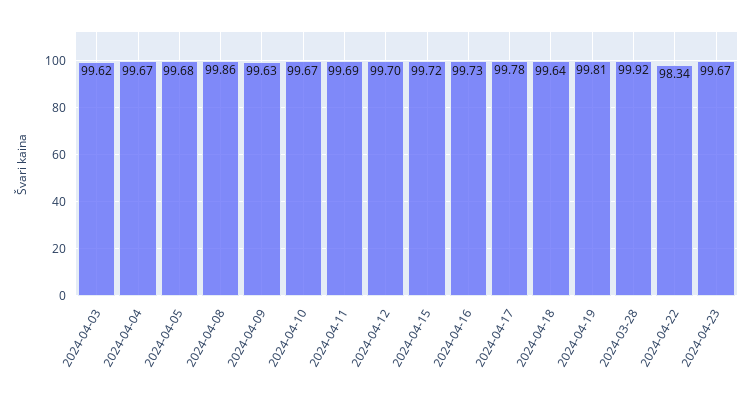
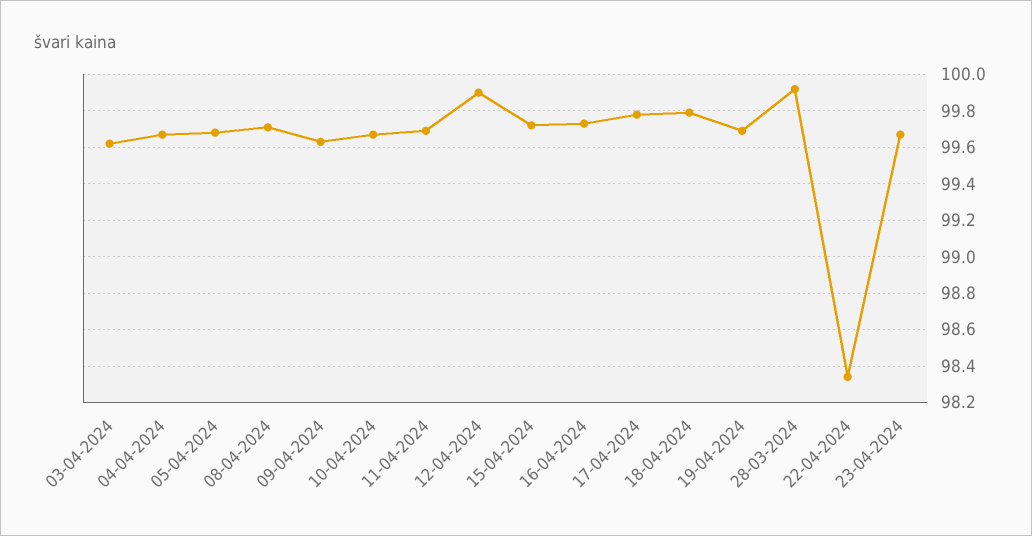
  {
    "2024-04-03": 99.62,
    "2024-04-04": 99.67,
    "2024-04-05": 99.68,
-   "2024-04-08": 99.86,
+   "2024-04-08": 99.7,
    "2024-04-09": 99.63,
    "2024-04-10": 99.67,
    "2024-04-11": 99.69,
-   "2024-04-12": 99.7,
+   "2024-04-12": 99.9,
    "2024-04-15": 99.72,
    "2024-04-16": 99.73,
    "2024-04-17": 99.78,
-   "2024-04-18": 99.64,
+   "2024-04-18": 99.8,
-   "2024-04-19": 99.81,
+   "2024-04-19": 99.7,
    "2024-03-28": 99.92,
    "2024-04-22": 98.34,
    "2024-04-23": 99.67
  }

